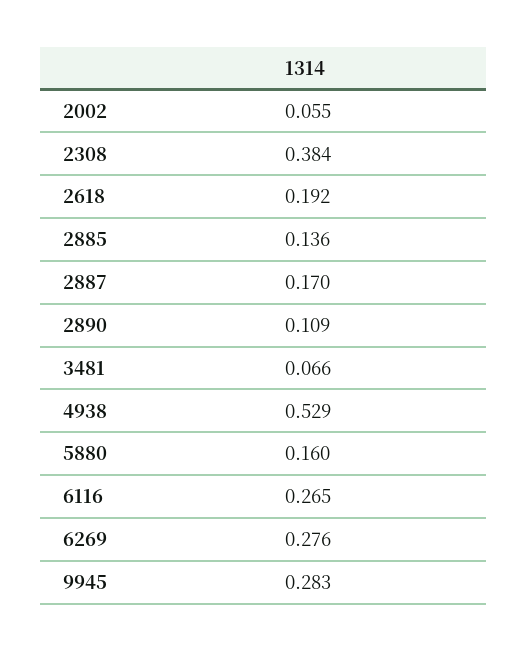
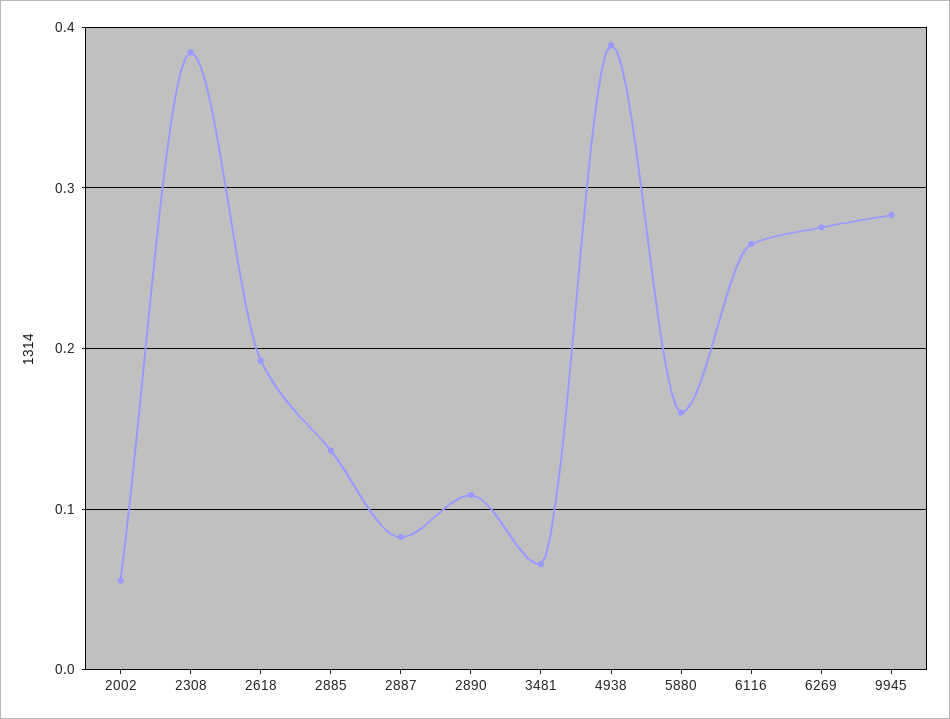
  {
    "2002": 0.055,
    "2308": 0.384,
    "2618": 0.192,
    "2885": 0.136,
-   "2887": 0.17,
+   "2887": 0.08,
    "2890": 0.109,
    "3481": 0.066,
-   "4938": 0.529,
+   "4938": 0.39,
    "5880": 0.16,
    "6116": 0.265,
    "6269": 0.276,
    "9945": 0.283
  }

